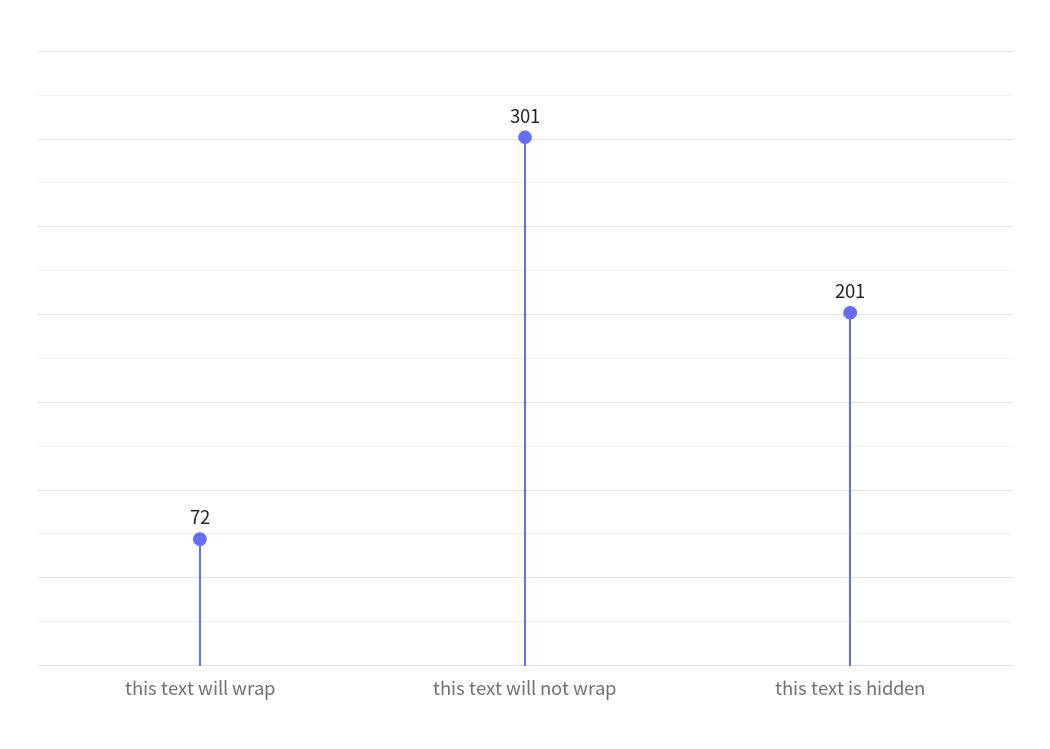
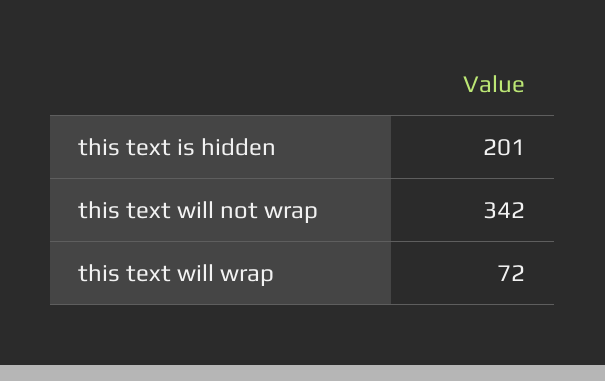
  {
    "this text will wrap": 72,
-   "this text will not wrap": 301,
+   "this text will not wrap": 342,
    "this text is hidden": 201
  }

